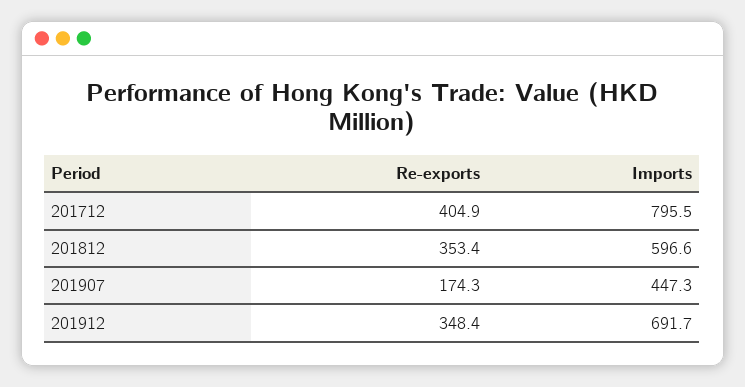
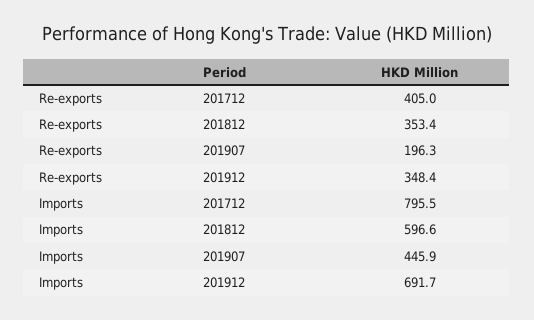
  {
    "Re-exports": {
-     "201712": 404.9,
+     "201712": 405,
      "201812": 353.4,
-     "201907": 174.3,
+     "201907": 196.3,
      "201912": 348.4
    },
    "Imports": {
      "201712": 795.5,
      "201812": 596.6,
-     "201907": 447.3,
+     "201907": 445.9,
      "201912": 691.7
    }
  }

